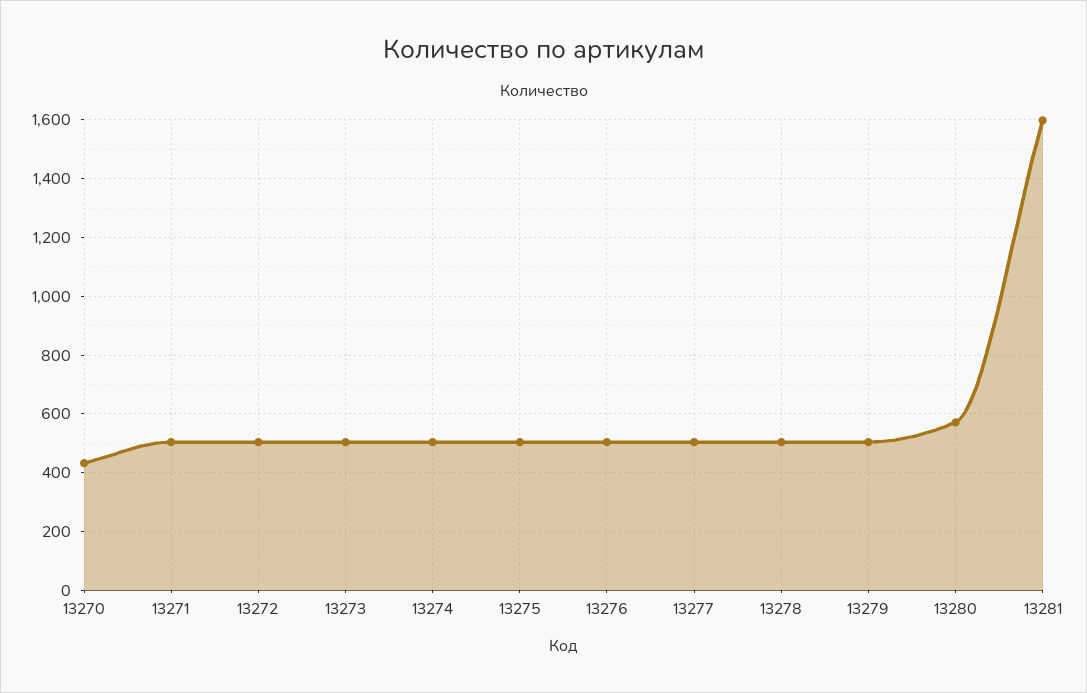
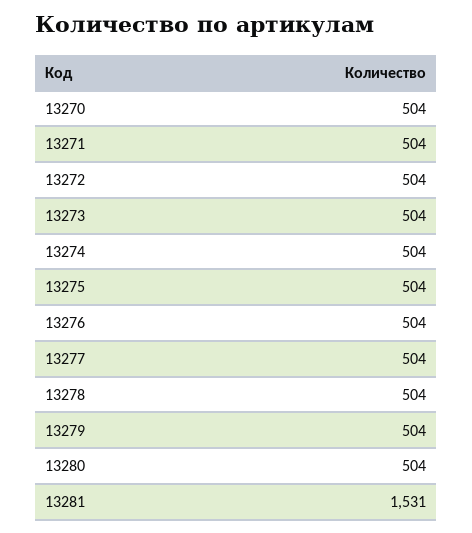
  {
-   "13270": 425,
+   "13270": 504,
    "13271": 504,
    "13272": 504,
    "13273": 504,
    "13274": 504,
    "13275": 504,
    "13276": 504,
    "13277": 504,
    "13278": 504,
    "13279": 504,
-   "13280": 575,
+   "13280": 504,
-   "13281": 1600
+   "13281": 1531
  }

